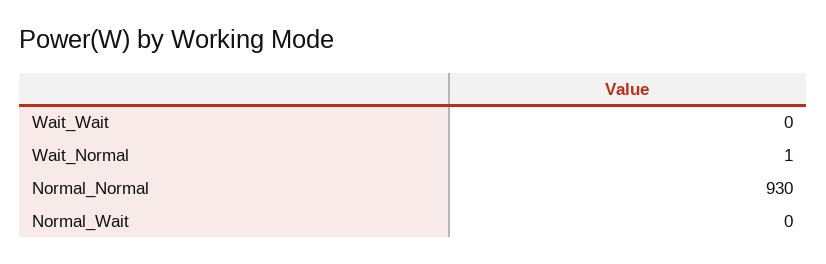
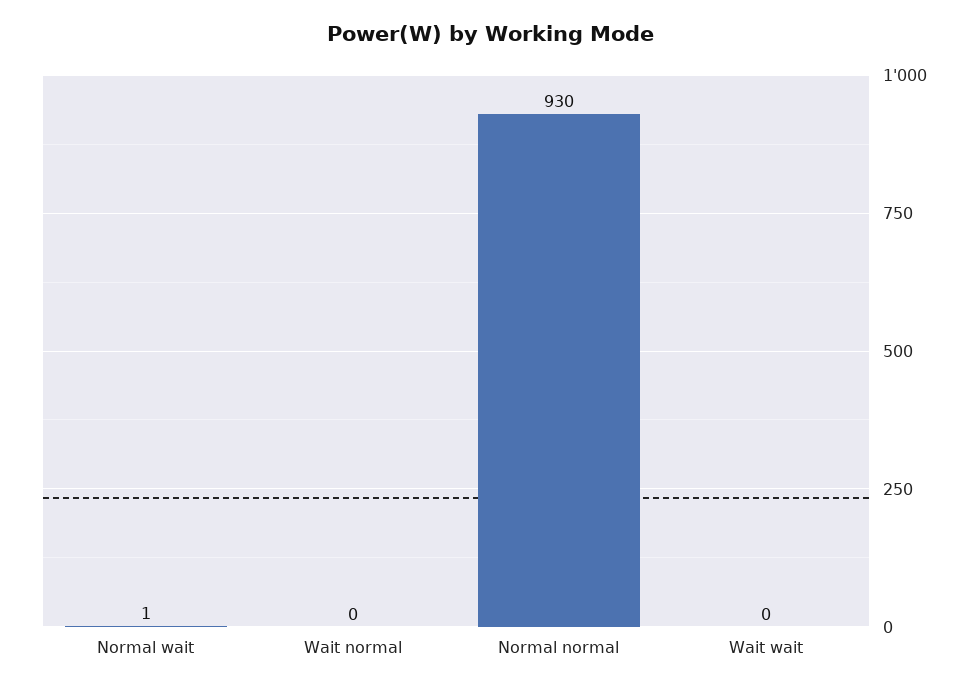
  {
    "Wait_Wait": 0,
-   "Wait_Normal": 1,
+   "Wait_Normal": 0,
    "Normal_Normal": 930,
-   "Normal_Wait": 0
+   "Normal_Wait": 1
  }

